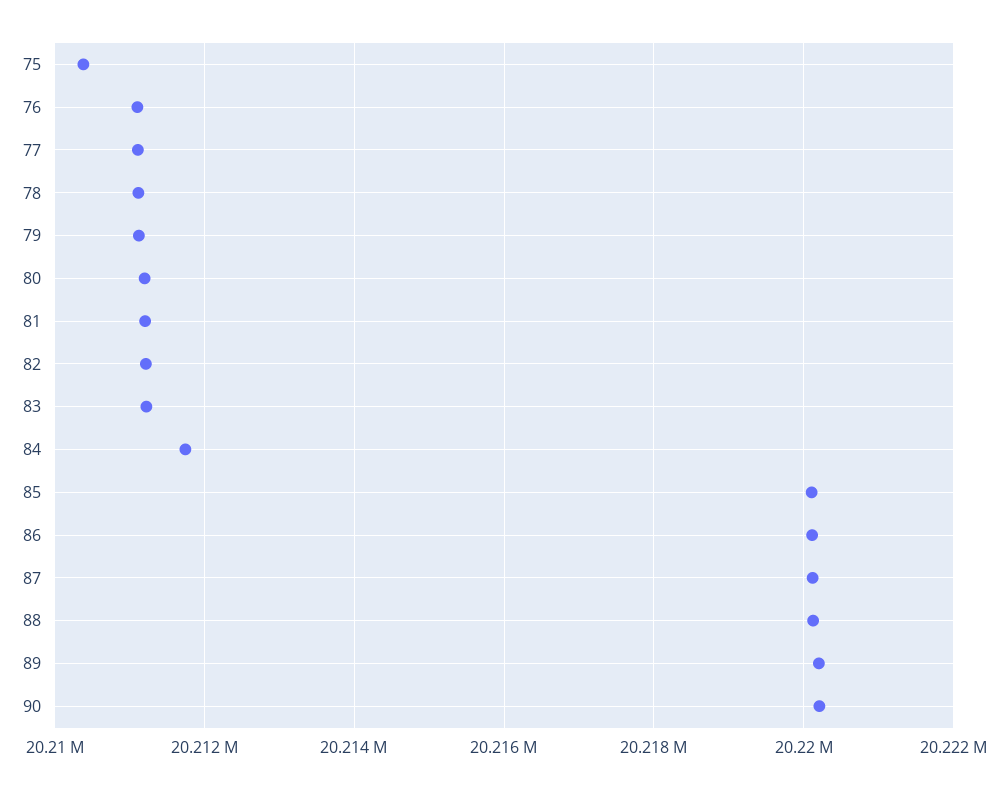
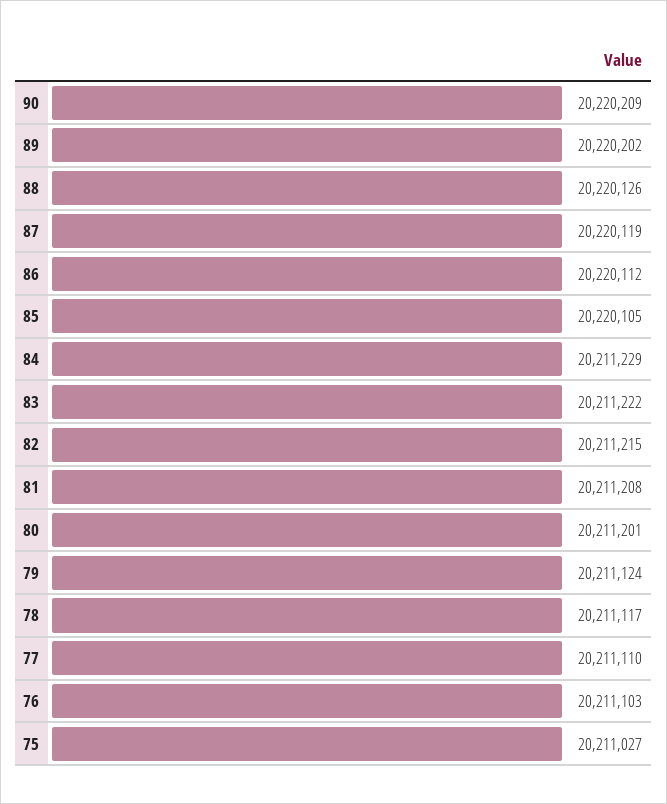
  {
-   "75": 20210400,
+   "75": 20211027,
    "76": 20211103,
    "77": 20211110,
    "78": 20211117,
    "79": 20211124,
    "80": 20211201,
    "81": 20211208,
    "82": 20211215,
    "83": 20211222,
-   "84": 20211800,
+   "84": 20211229,
    "85": 20220105,
    "86": 20220112,
    "87": 20220119,
    "88": 20220126,
    "89": 20220202,
    "90": 20220209
  }

